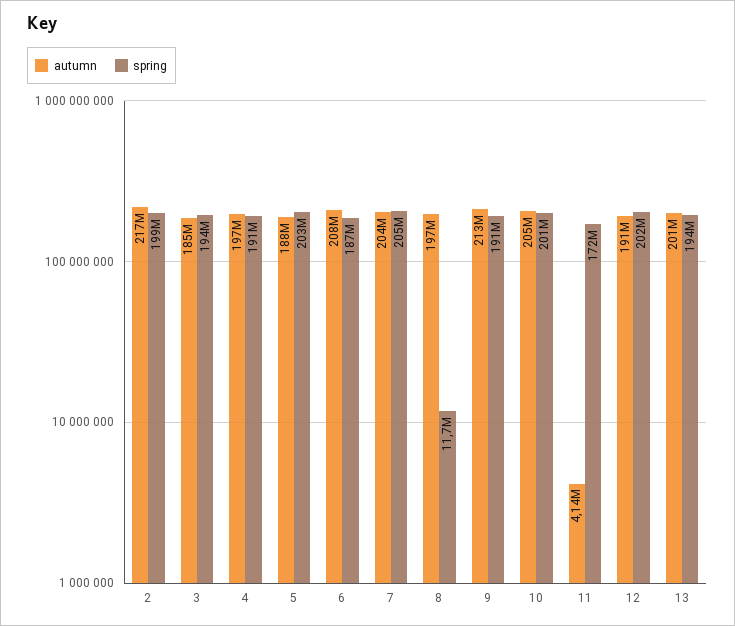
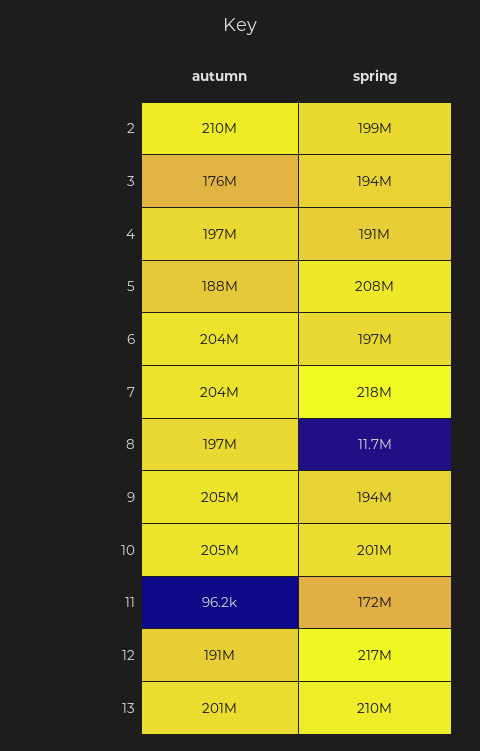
  {
    "autumn": {
-     "2": 217000000,
+     "2": 210000000,
-     "3": 185000000,
+     "3": 176000000,
      "4": 197000000,
      "5": 188000000,
-     "6": 208000000,
+     "6": 204000000,
      "7": 204000000,
      "8": 197000000,
-     "9": 213000000,
+     "9": 205000000,
      "10": 205000000,
-     "11": 4140000,
+     "11": 96200,
      "12": 191000000,
      "13": 201000000
    },
    "spring": {
      "2": 199000000,
      "3": 194000000,
      "4": 191000000,
-     "5": 203000000,
+     "5": 208000000,
-     "6": 187000000,
+     "6": 197000000,
-     "7": 205000000,
+     "7": 218000000,
      "8": 11700000,
-     "9": 191000000,
+     "9": 194000000,
      "10": 201000000,
      "11": 172000000,
-     "12": 202000000,
+     "12": 217000000,
-     "13": 194000000
+     "13": 210000000
    }
  }

